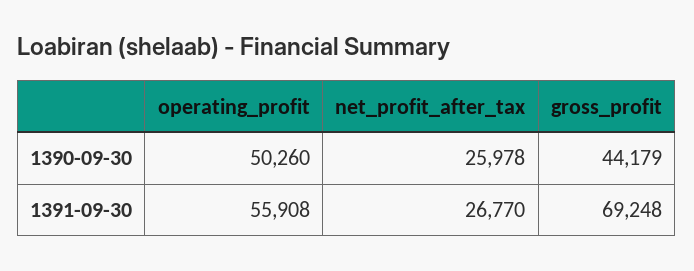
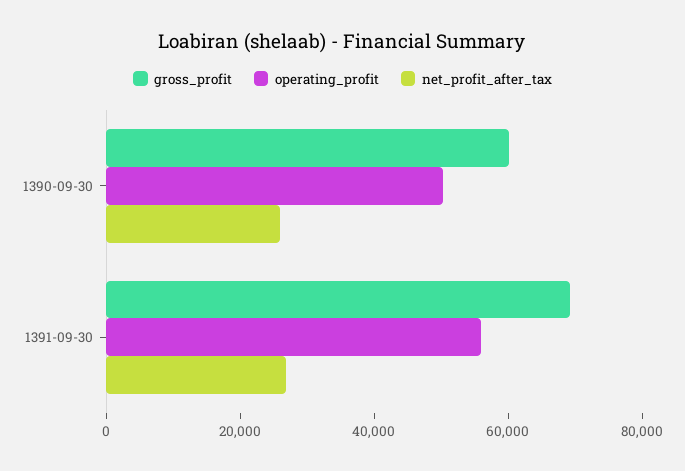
  {
    "operating_profit": {
      "1390-09-30": 50260,
      "1391-09-30": 55908
    },
    "net_profit_after_tax": {
      "1390-09-30": 25978,
      "1391-09-30": 26770
    },
    "gross_profit": {
-     "1390-09-30": 44179,
+     "1390-09-30": 60000,
      "1391-09-30": 69248
    }
  }

